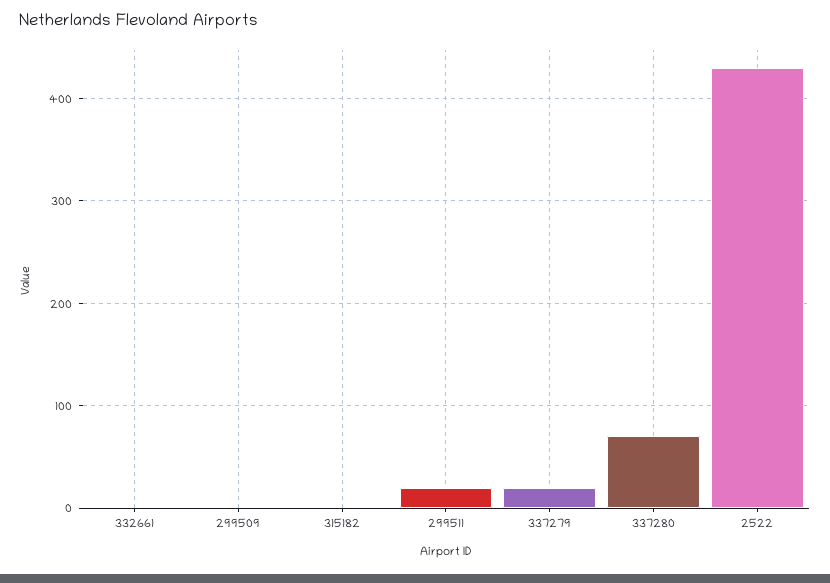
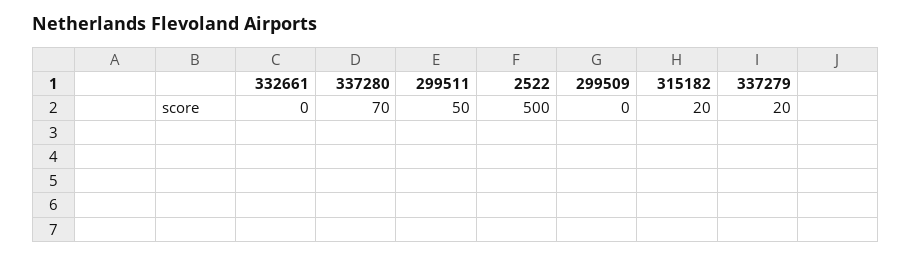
  {
    "332661": 0,
    "299509": 0,
-   "315182": 0,
+   "315182": 20,
-   "299511": 20,
+   "299511": 50,
    "337279": 20,
    "337280": 70,
-   "2522": 430
+   "2522": 500
  }

